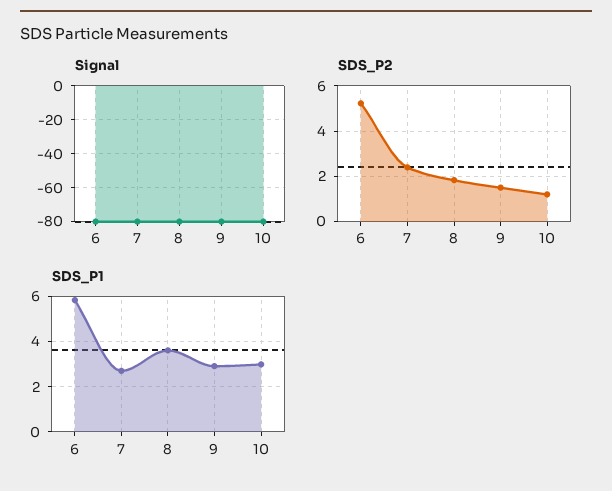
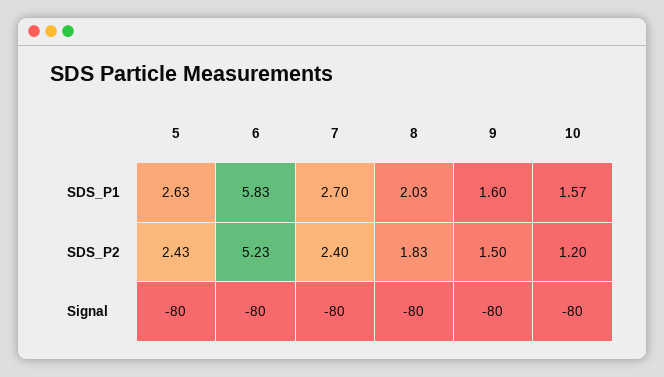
  {
    "Signal": {
      "6": -80,
      "7": -80,
      "8": -80,
      "9": -80,
-     "10": -80
+     "10": -80,
+     "5": -80
    },
    "SDS_P2": {
      "6": 5.23,
      "7": 2.4,
      "8": 1.83,
      "9": 1.5,
-     "10": 1.2
+     "10": 1.2,
+     "5": 2.43
    },
    "SDS_P1": {
      "6": 5.83,
      "7": 2.7,
-     "8": 3.5,
+     "8": 2.03,
-     "9": 3,
+     "9": 1.6,
-     "10": 3
+     "10": 1.57,
+     "5": 2.63
    }
  }

